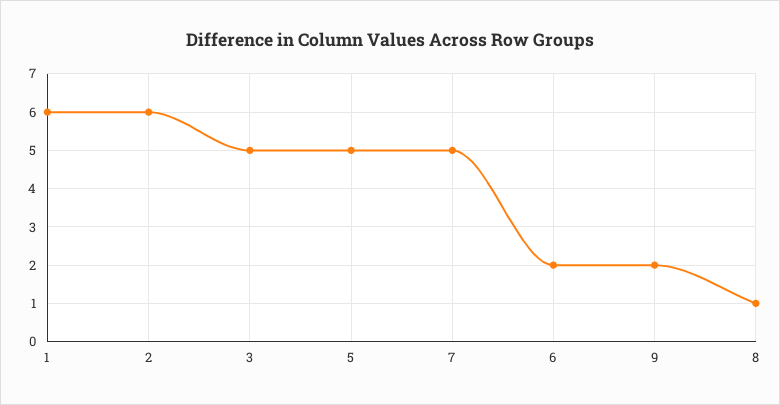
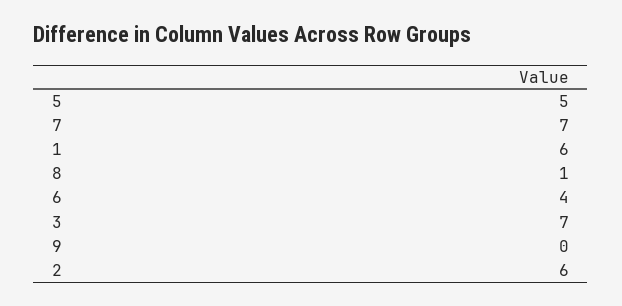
  {
    "1": 6,
    "2": 6,
-   "3": 5,
+   "3": 7,
    "5": 5,
-   "7": 5,
+   "7": 7,
-   "6": 2,
+   "6": 4,
-   "9": 2,
+   "9": 0,
    "8": 1
  }

